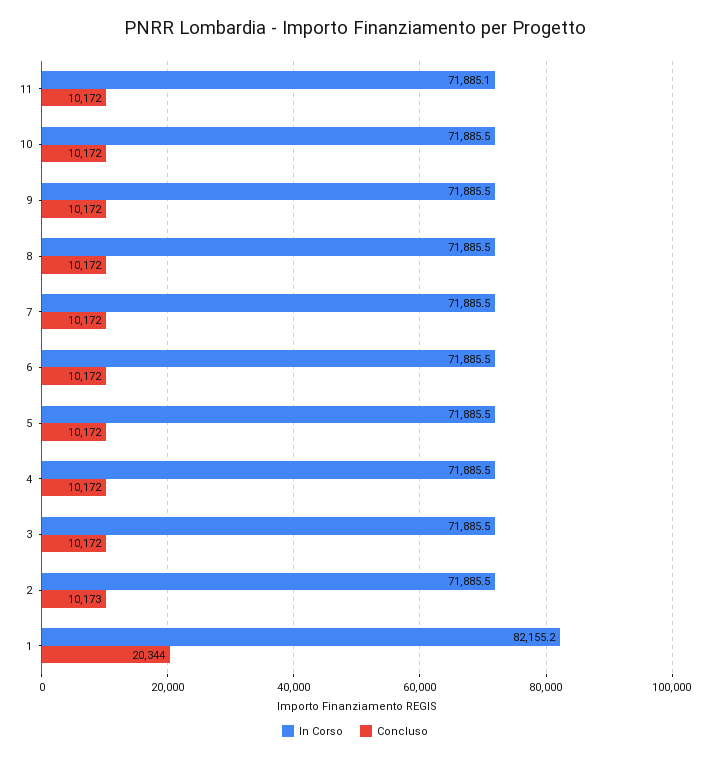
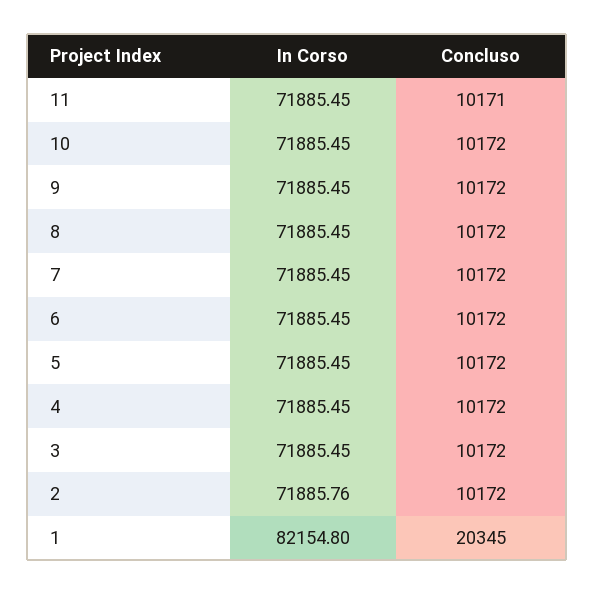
  {
    "In Corso": {
-     "11": 71885.1,
+     "11": 71885.45,
      "10": 71885.45,
      "9": 71885.45,
      "8": 71885.45,
      "7": 71885.45,
      "6": 71885.45,
      "5": 71885.45,
      "4": 71885.45,
      "3": 71885.45,
-     "2": 71885.5,
+     "2": 71885.76,
-     "1": 82155.2
+     "1": 82154.8
    },
    "Concluso": {
-     "11": 10172,
+     "11": 10171,
      "10": 10172,
      "9": 10172,
      "8": 10172,
      "7": 10172,
      "6": 10172,
      "5": 10172,
      "4": 10172,
      "3": 10172,
-     "2": 10173,
+     "2": 10172,
-     "1": 20344
+     "1": 20345
    }
  }

